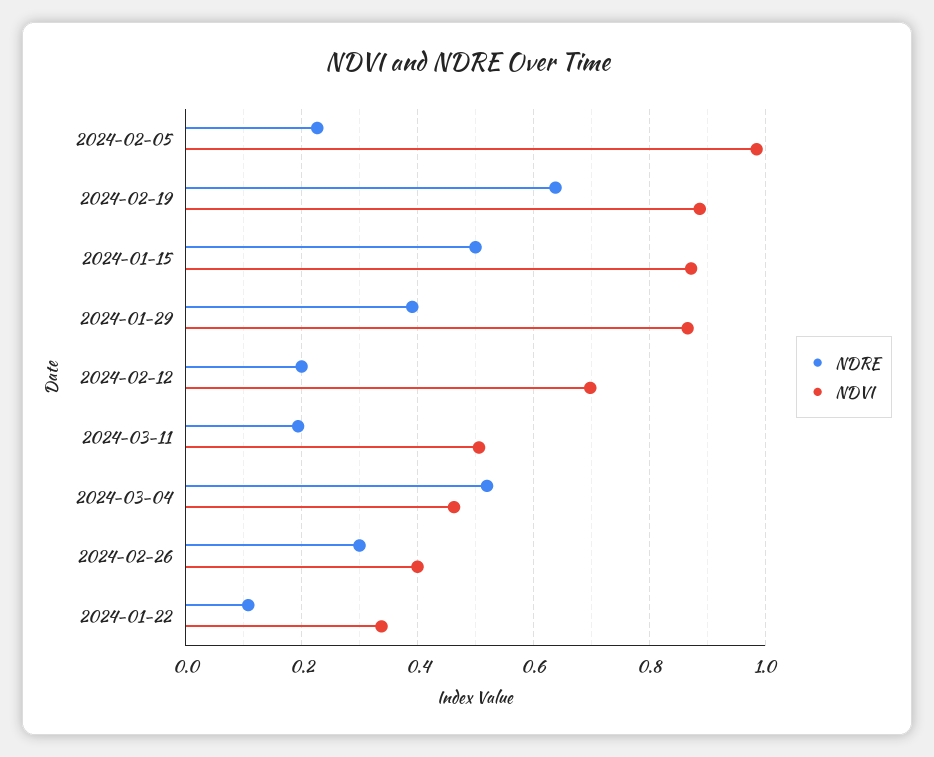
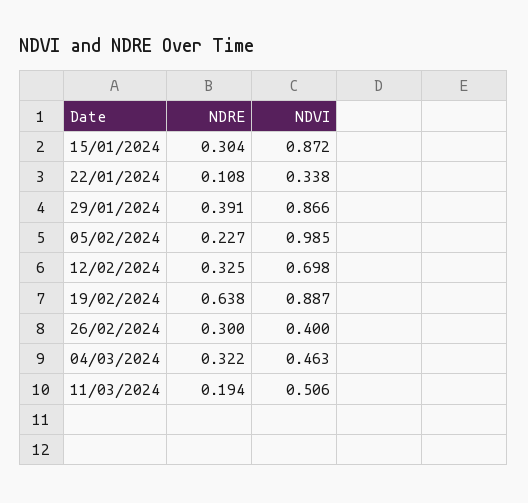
  {
    "NDRE": {
      "2024-02-05": 0.227,
      "2024-02-19": 0.638,
-     "2024-01-15": 0.5,
+     "2024-01-15": 0.304,
      "2024-01-29": 0.391,
-     "2024-02-12": 0.2,
+     "2024-02-12": 0.325,
      "2024-03-11": 0.194,
-     "2024-03-04": 0.52,
+     "2024-03-04": 0.322,
      "2024-02-26": 0.3,
      "2024-01-22": 0.108
    },
    "NDVI": {
      "2024-02-05": 0.985,
      "2024-02-19": 0.887,
      "2024-01-15": 0.872,
      "2024-01-29": 0.866,
      "2024-02-12": 0.698,
      "2024-03-11": 0.506,
      "2024-03-04": 0.463,
      "2024-02-26": 0.4,
      "2024-01-22": 0.338
    }
  }

